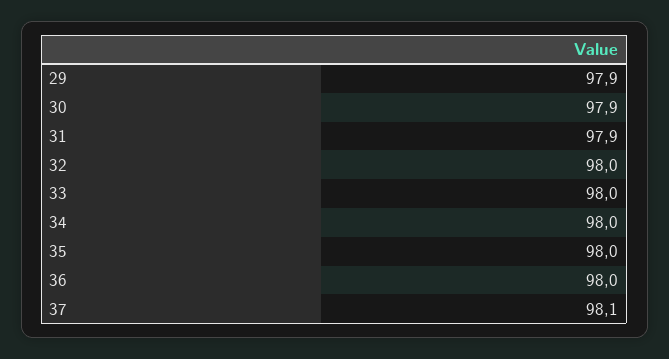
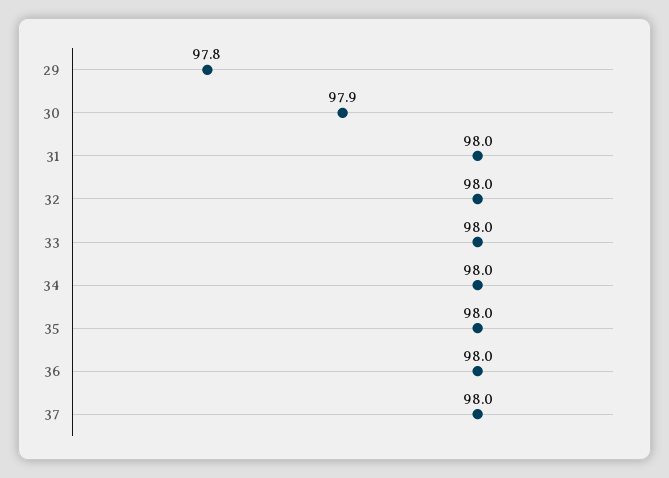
  {
-   "29": 97.9,
+   "29": 97.8,
    "30": 97.9,
-   "31": 97.9,
+   "31": 98,
    "32": 98,
    "33": 98,
    "34": 98,
    "35": 98,
    "36": 98,
-   "37": 98.1
+   "37": 98
  }

